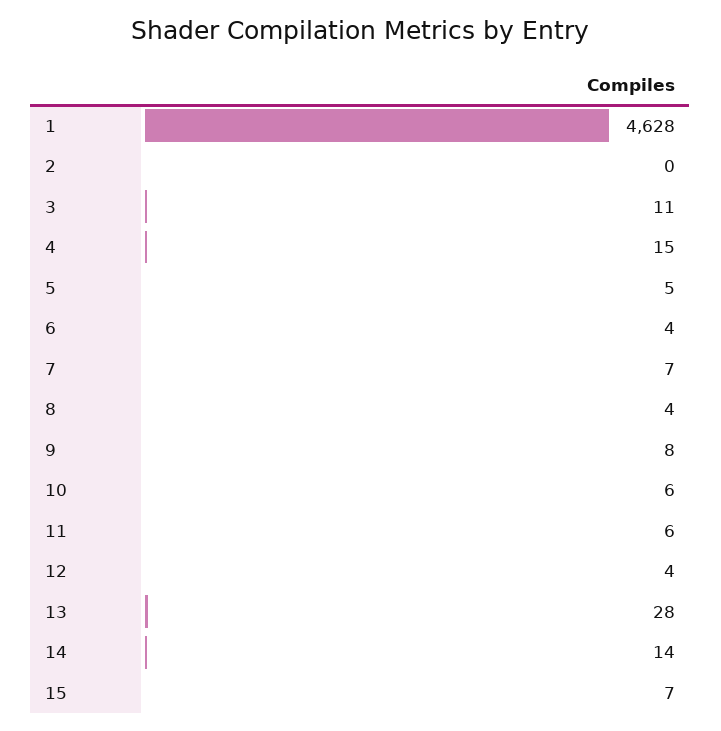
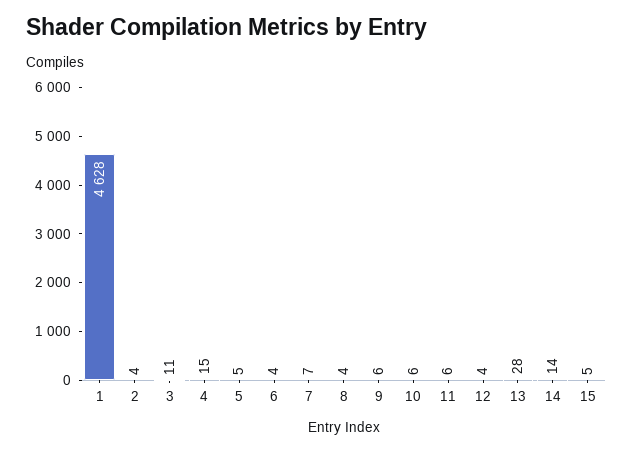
  {
    "1": 4628,
-   "2": 0,
+   "2": 4,
    "3": 11,
    "4": 15,
    "5": 5,
    "6": 4,
    "7": 7,
    "8": 4,
-   "9": 8,
+   "9": 6,
    "10": 6,
    "11": 6,
    "12": 4,
    "13": 28,
    "14": 14,
-   "15": 7
+   "15": 5
  }

